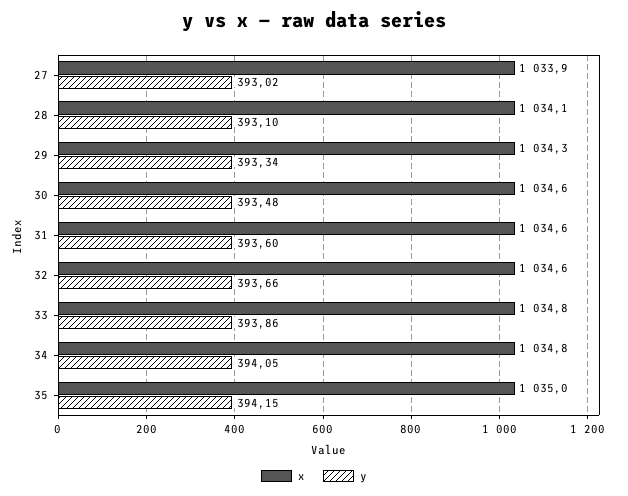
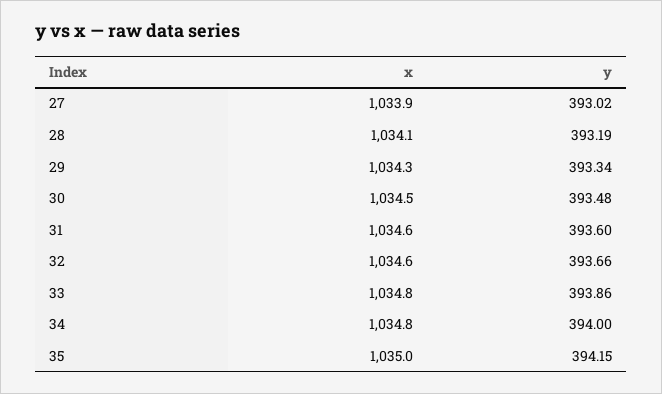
  {
    "x": {
      "27": 1033.9,
      "28": 1034.1,
      "29": 1034.3,
-     "30": 1034.6,
+     "30": 1034.5,
      "31": 1034.6,
      "32": 1034.6,
      "33": 1034.8,
      "34": 1034.8,
      "35": 1035
    },
    "y": {
      "27": 393.02,
-     "28": 393.1,
+     "28": 393.19,
      "29": 393.34,
      "30": 393.48,
      "31": 393.6,
      "32": 393.66,
      "33": 393.86,
-     "34": 394.05,
+     "34": 394,
      "35": 394.15
    }
  }

